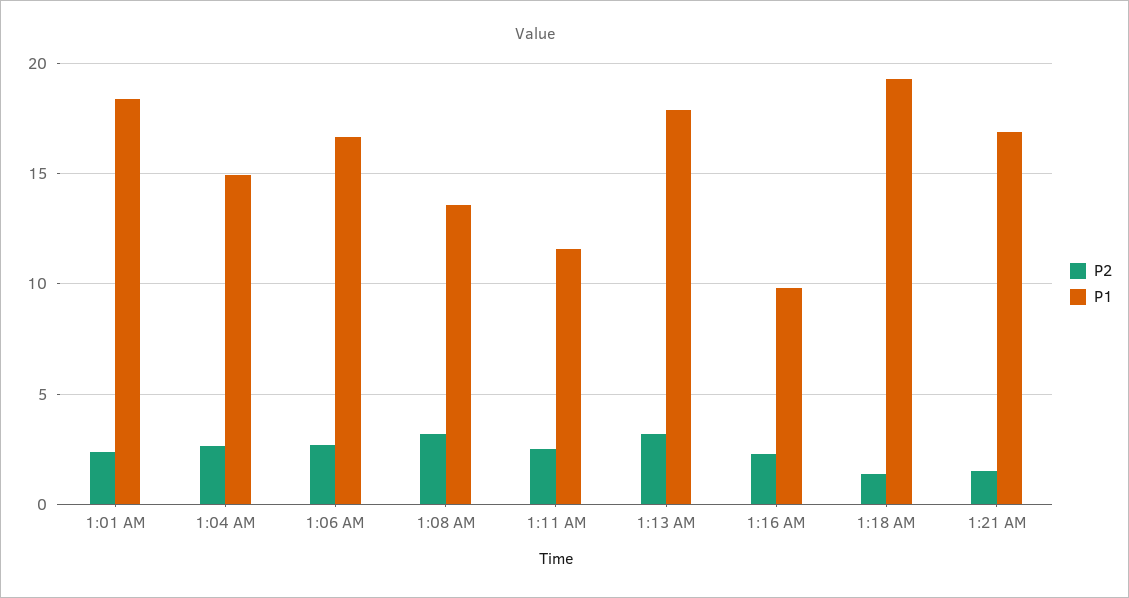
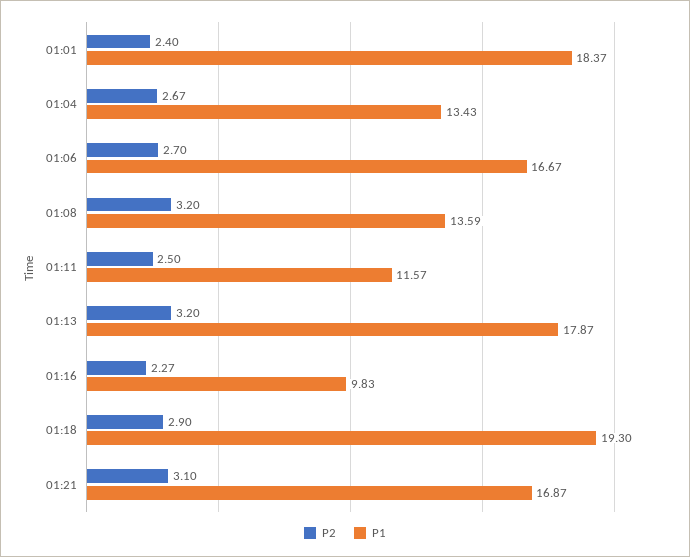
  {
    "P2": {
      "1:01 AM": 2.4,
      "1:04 AM": 2.67,
      "1:06 AM": 2.7,
      "1:08 AM": 3.2,
      "1:11 AM": 2.5,
      "1:13 AM": 3.2,
      "1:16 AM": 2.27,
-     "1:18 AM": 1.5,
+     "1:18 AM": 2.9,
-     "1:21 AM": 1.5
+     "1:21 AM": 3.1
    },
    "P1": {
      "1:01 AM": 18.37,
-     "1:04 AM": 15,
+     "1:04 AM": 13.43,
      "1:06 AM": 16.67,
      "1:08 AM": 13.59,
      "1:11 AM": 11.57,
      "1:13 AM": 17.87,
      "1:16 AM": 9.83,
      "1:18 AM": 19.3,
      "1:21 AM": 16.87
    }
  }

